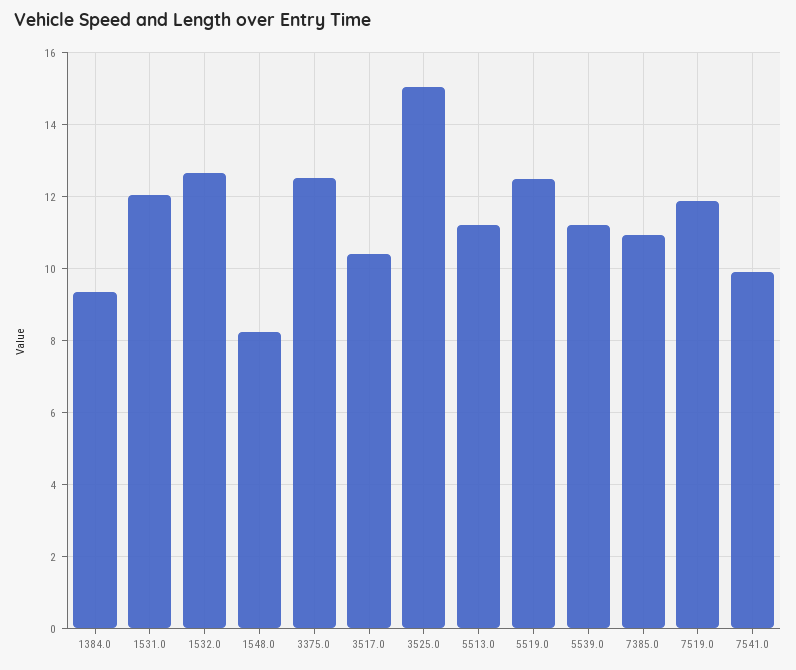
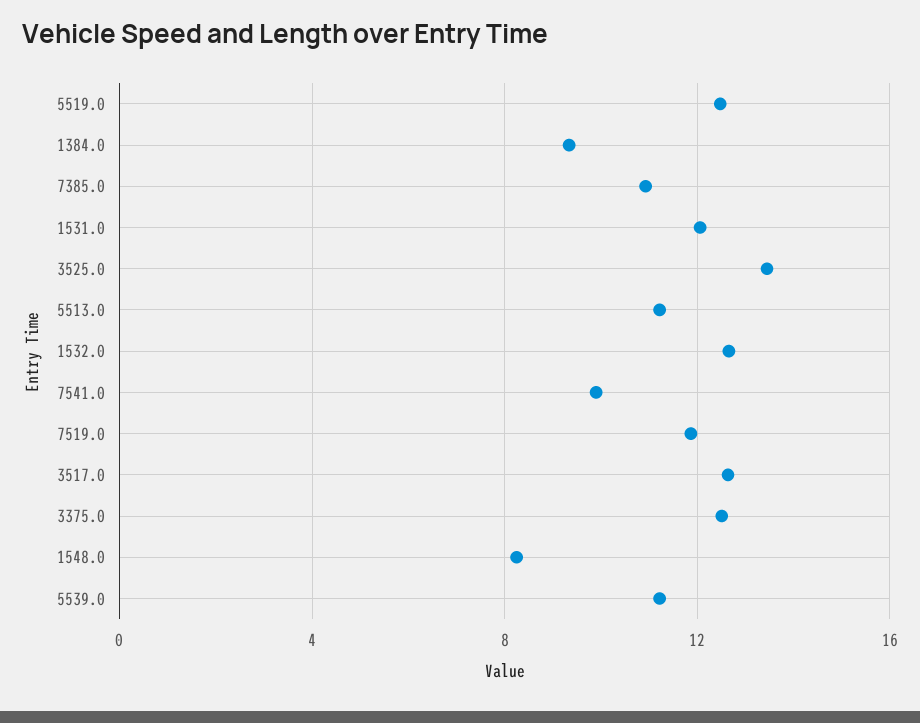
  {
    "1384.0": 9.4,
    "1531.0": 12,
    "1532.0": 12.6,
    "1548.0": 8.2,
    "3375.0": 12.6,
-   "3517.0": 10.4,
+   "3517.0": 12.5,
-   "3525.0": 15,
+   "3525.0": 13.5,
    "5513.0": 11.2,
    "5519.0": 12.4,
    "5539.0": 11.2,
    "7385.0": 11,
    "7519.0": 11.8,
    "7541.0": 10
  }

